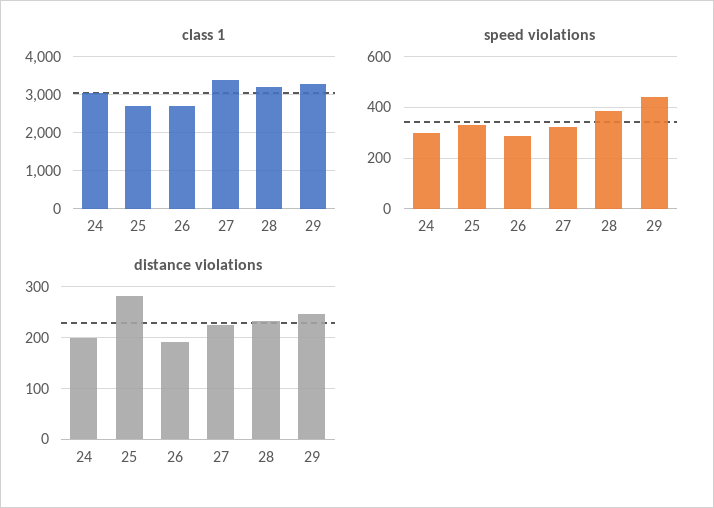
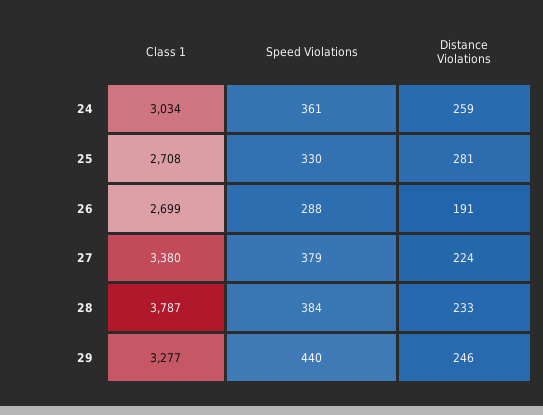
  {
    "class 1": {
      "24": 3034,
      "25": 2708,
      "26": 2699,
      "27": 3380,
-     "28": 3200,
+     "28": 3787,
      "29": 3277
    },
    "speed violations": {
-     "24": 300,
+     "24": 361,
      "25": 330,
      "26": 288,
-     "27": 325,
+     "27": 379,
      "28": 384,
      "29": 440
    },
    "distance violations": {
-     "24": 200,
+     "24": 259,
      "25": 281,
      "26": 191,
      "27": 224,
      "28": 233,
      "29": 246
    }
  }

